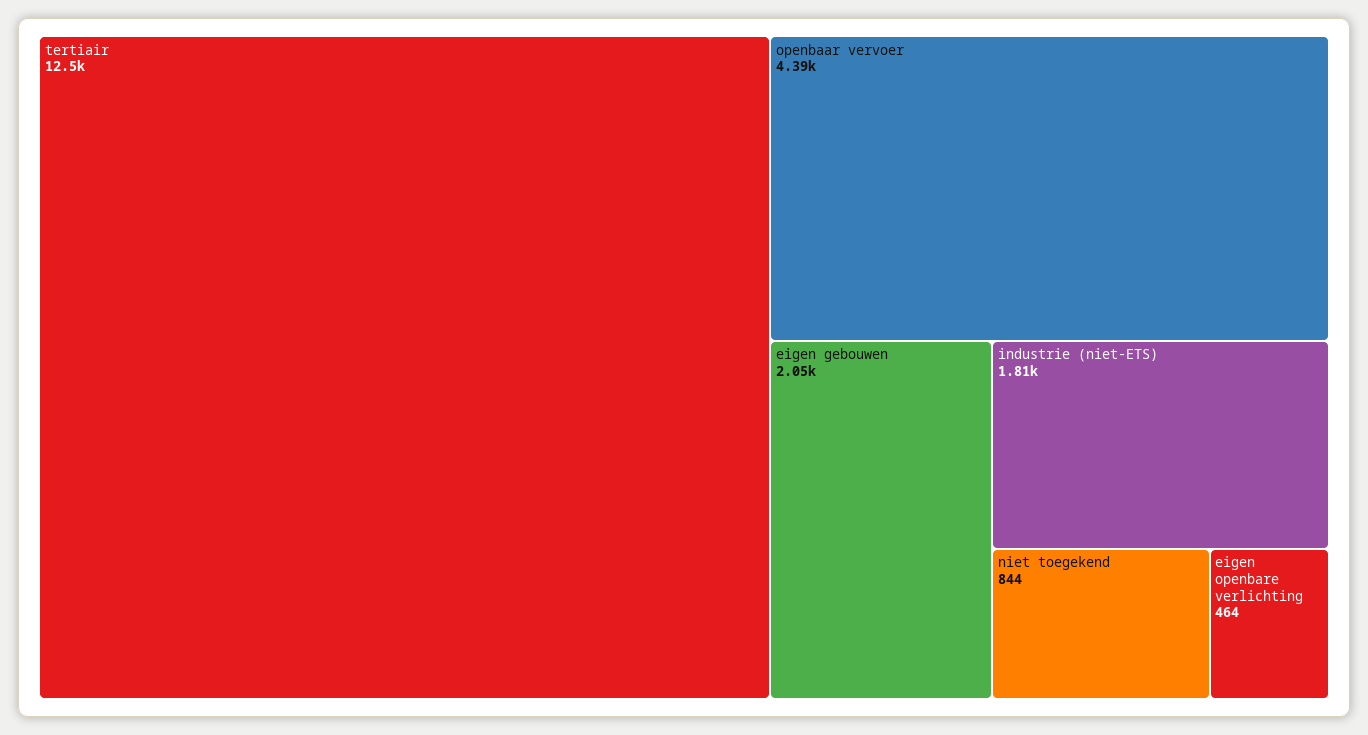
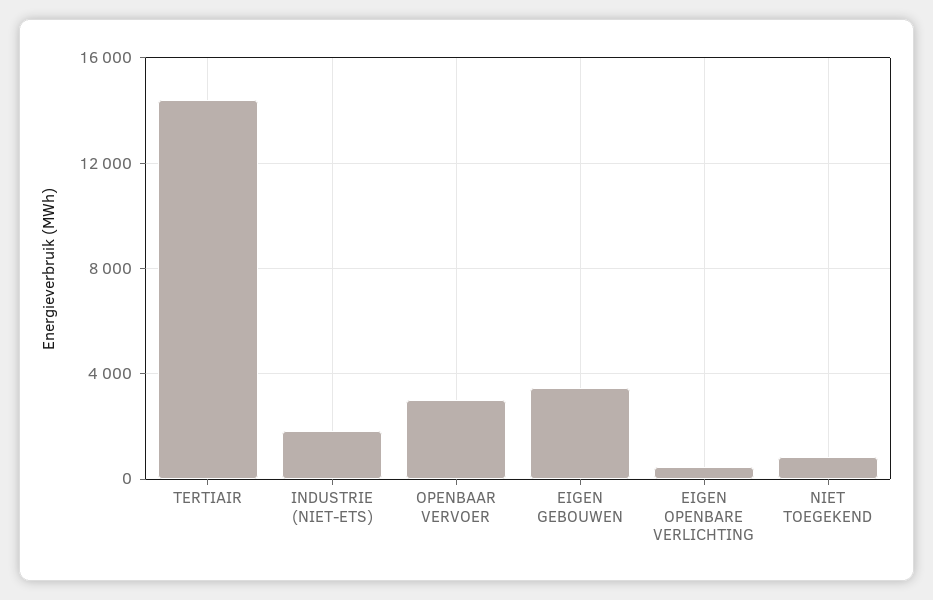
  {
-   "tertiair": 12500,
+   "tertiair": 14500,
-   "openbaar vervoer": 4390,
+   "openbaar vervoer": 3000,
-   "eigen gebouwen": 2050,
+   "eigen gebouwen": 3500,
    "industrie (niet-ETS)": 1810,
    "niet toegekend": 844,
    "eigen openbare verlichting": 464
  }

